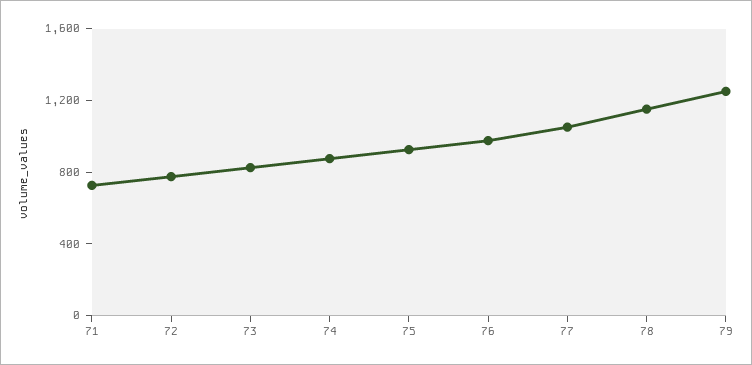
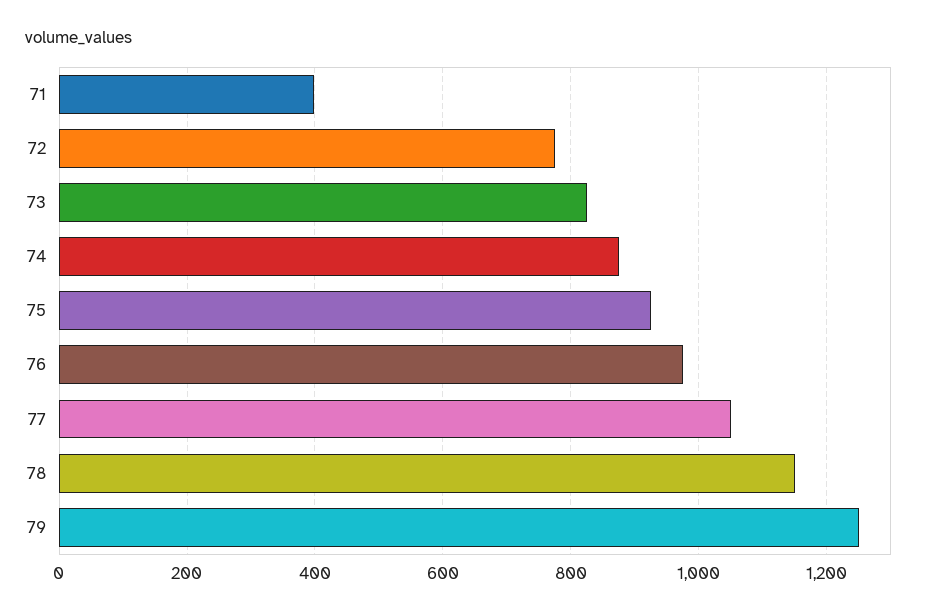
  {
-   "71": 700,
+   "71": 400,
    "72": 780,
    "73": 820,
    "74": 880,
    "75": 920,
    "76": 980,
    "77": 1060,
    "78": 1160,
    "79": 1260
  }

